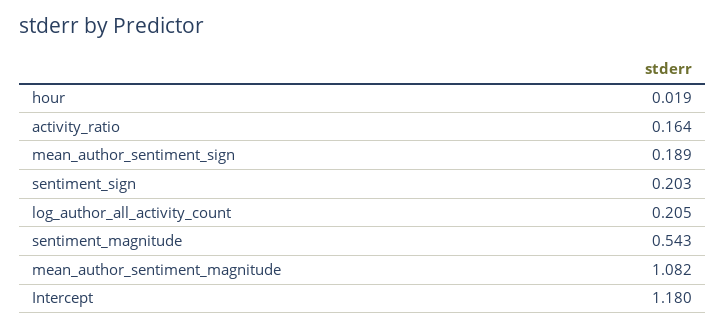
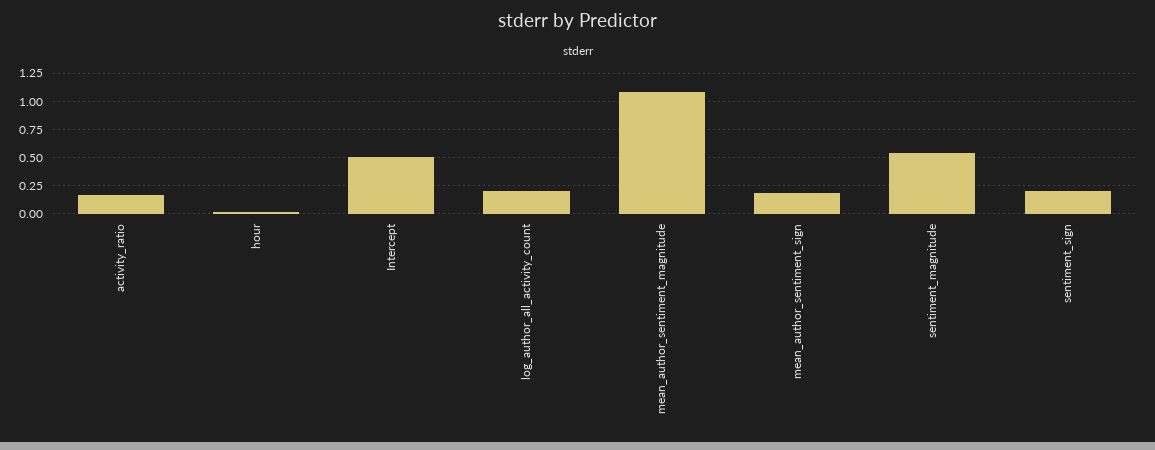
  {
    "hour": 0.019,
    "activity_ratio": 0.164,
    "mean_author_sentiment_sign": 0.189,
    "sentiment_sign": 0.203,
    "log_author_all_activity_count": 0.205,
    "sentiment_magnitude": 0.543,
    "mean_author_sentiment_magnitude": 1.082,
-   "Intercept": 1.18
+   "Intercept": 0.5
  }

